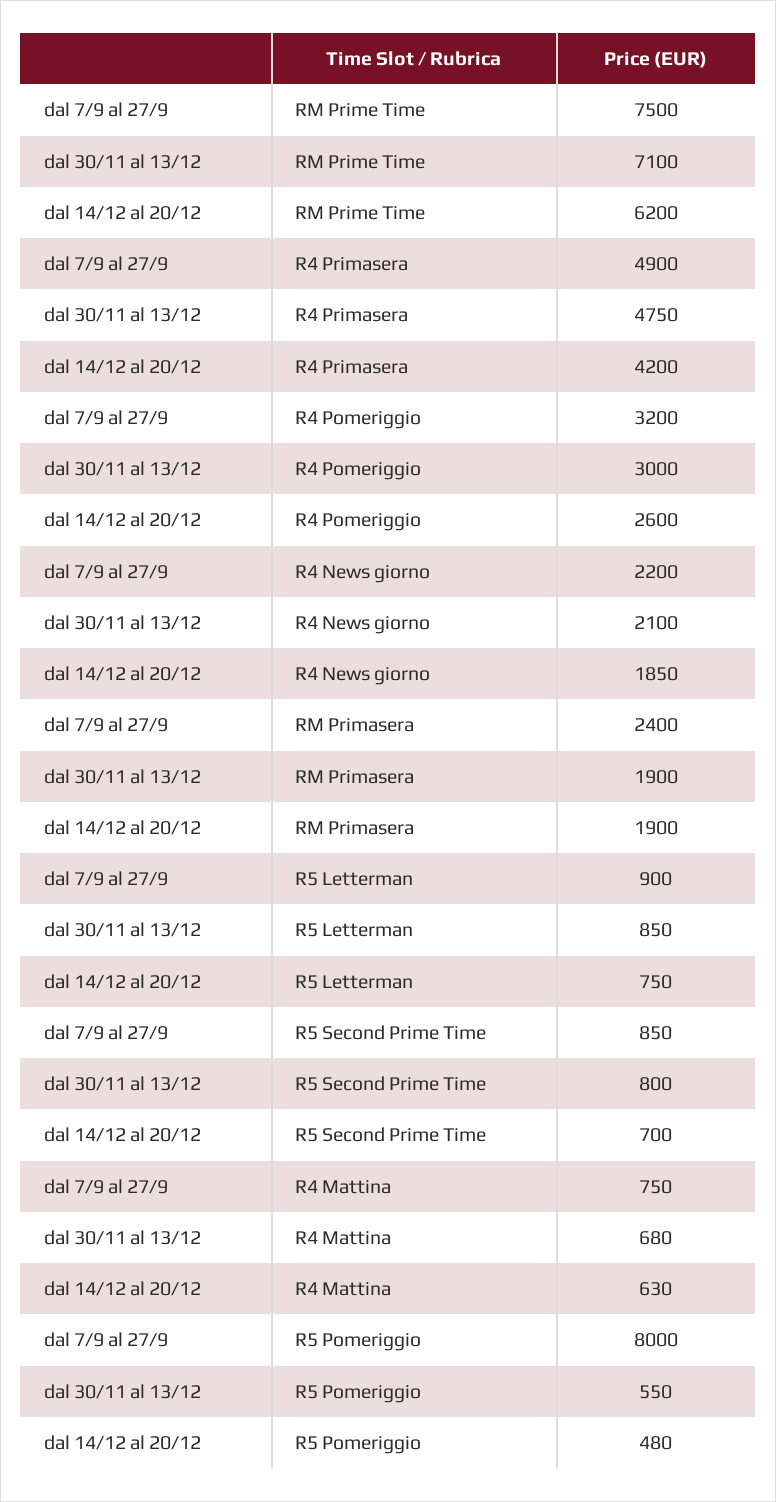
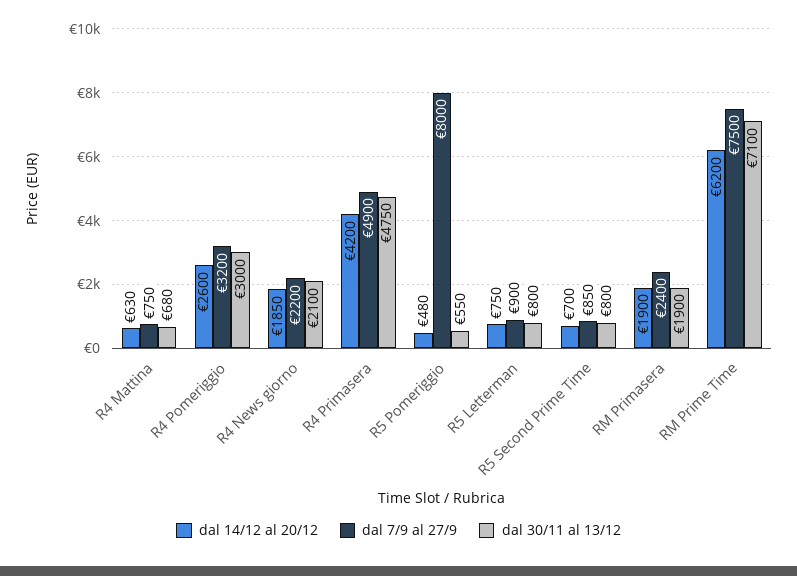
  {
    "dal 7/9 al 27/9": {
      "RM Prime Time": 7500,
      "R4 Primasera": 4900,
      "R4 Pomeriggio": 3200,
      "R4 News giorno": 2200,
      "RM Primasera": 2400,
      "R5 Letterman": 900,
      "R5 Second Prime Time": 850,
      "R4 Mattina": 750,
      "R5 Pomeriggio": 8000
    },
    "dal 30/11 al 13/12": {
      "RM Prime Time": 7100,
      "R4 Primasera": 4750,
      "R4 Pomeriggio": 3000,
      "R4 News giorno": 2100,
      "RM Primasera": 1900,
-     "R5 Letterman": 850,
+     "R5 Letterman": 800,
      "R5 Second Prime Time": 800,
      "R4 Mattina": 680,
      "R5 Pomeriggio": 550
    },
    "dal 14/12 al 20/12": {
      "RM Prime Time": 6200,
      "R4 Primasera": 4200,
      "R4 Pomeriggio": 2600,
      "R4 News giorno": 1850,
      "RM Primasera": 1900,
      "R5 Letterman": 750,
      "R5 Second Prime Time": 700,
      "R4 Mattina": 630,
      "R5 Pomeriggio": 480
    }
  }

